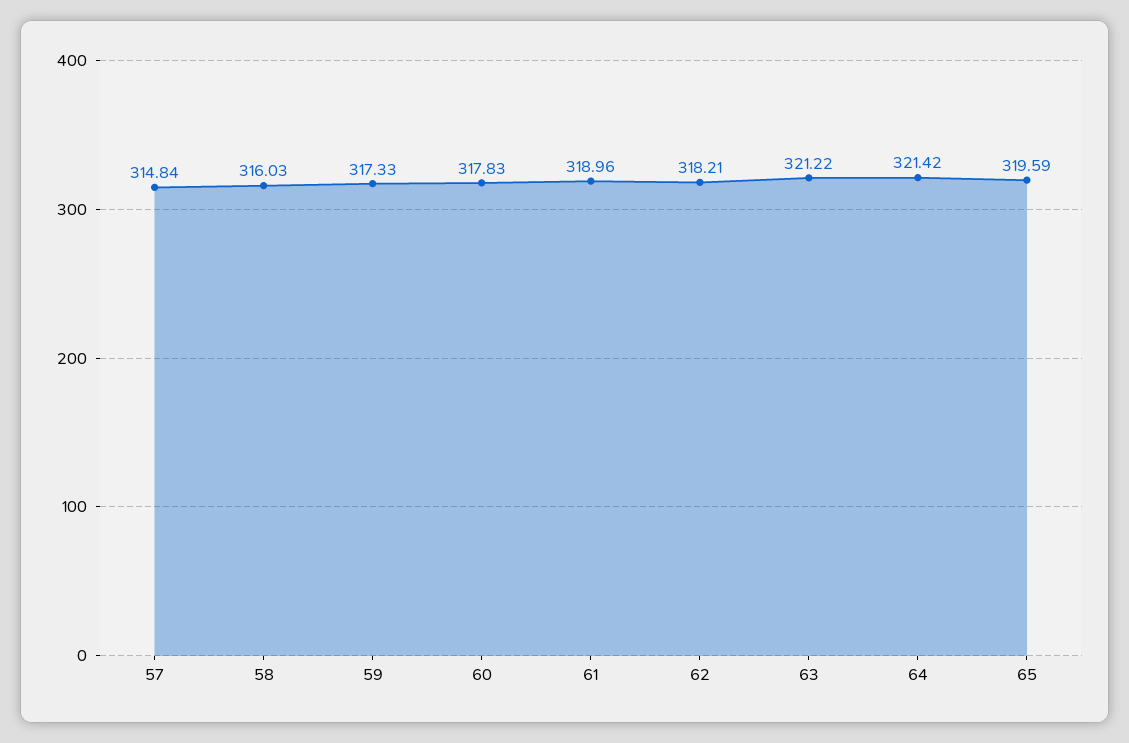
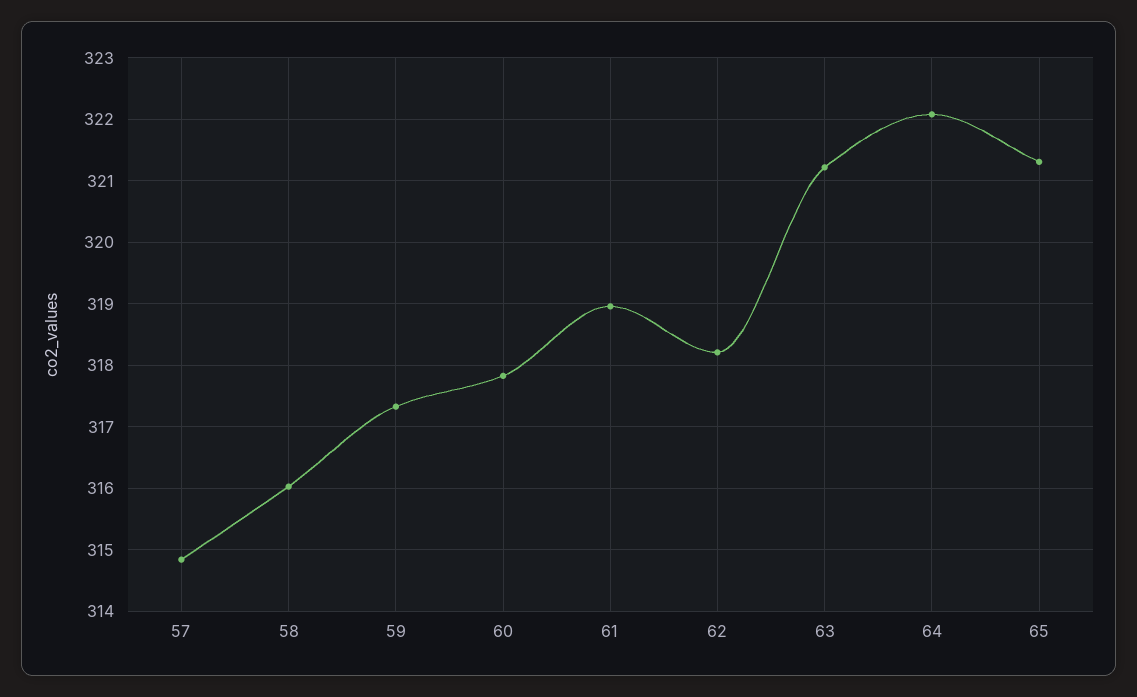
  {
    "57": 314.84,
    "58": 316.03,
    "59": 317.33,
    "60": 317.83,
    "61": 318.96,
    "62": 318.21,
    "63": 321.22,
-   "64": 321.42,
+   "64": 322.1,
-   "65": 319.59
+   "65": 321.3
  }

